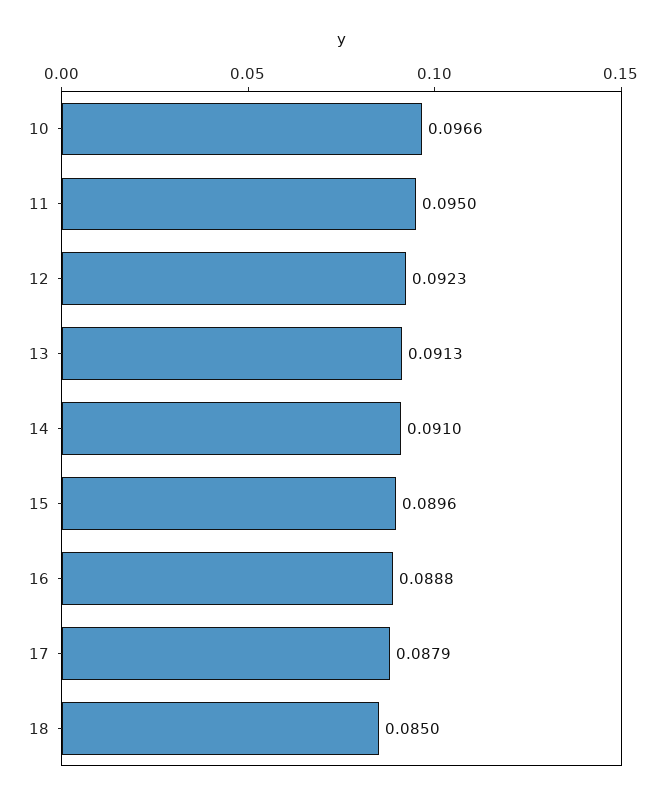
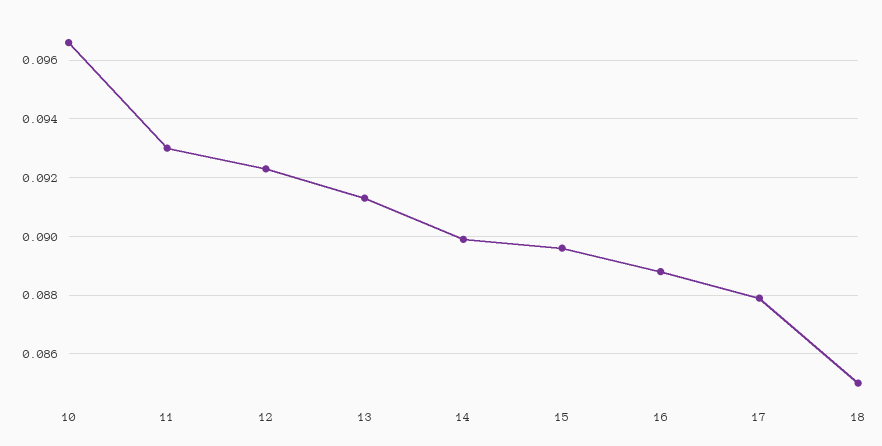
  {
    "10": 0.0966,
-   "11": 0.095,
+   "11": 0.093,
    "12": 0.0923,
    "13": 0.0913,
-   "14": 0.091,
+   "14": 0.09,
    "15": 0.0896,
    "16": 0.0888,
    "17": 0.0879,
    "18": 0.085
  }

